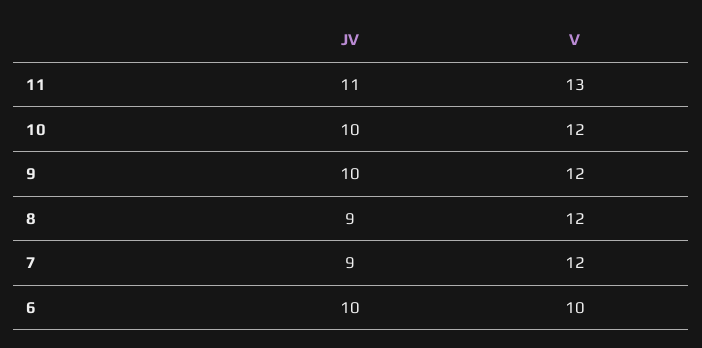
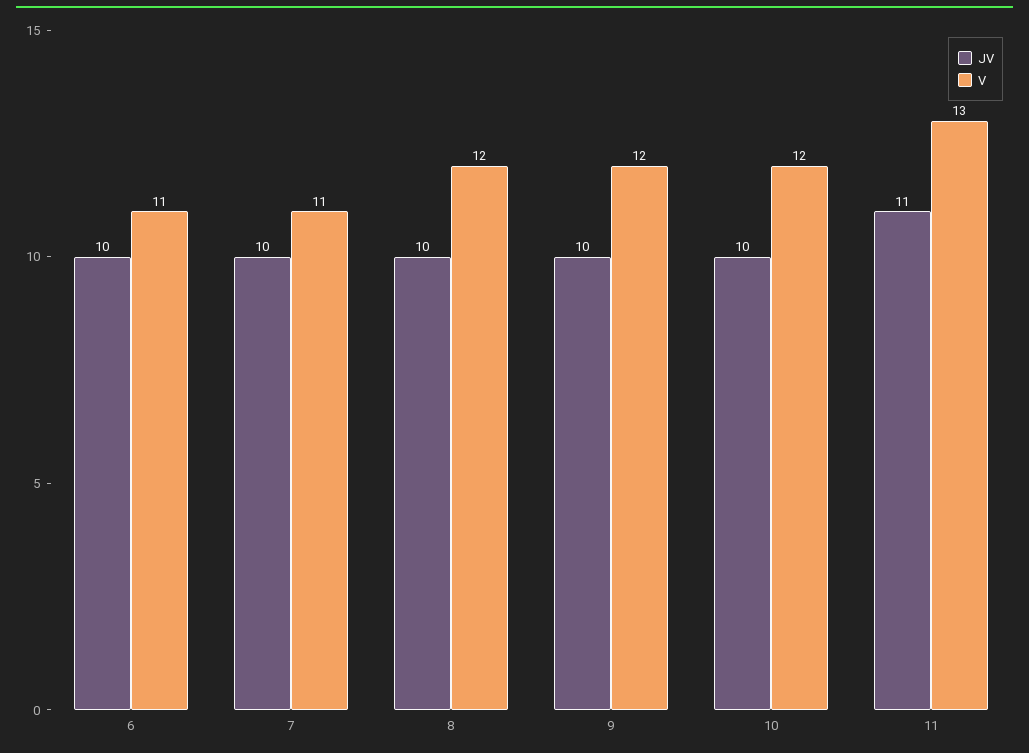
  {
    "JV": {
      "11": 11,
      "10": 10,
      "9": 10,
-     "8": 9,
+     "8": 10,
-     "7": 9,
+     "7": 10,
      "6": 10
    },
    "V": {
      "11": 13,
      "10": 12,
      "9": 12,
      "8": 12,
-     "7": 12,
+     "7": 11,
-     "6": 10
+     "6": 11
    }
  }

